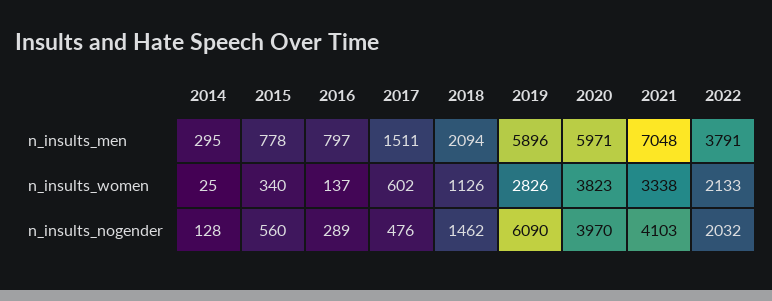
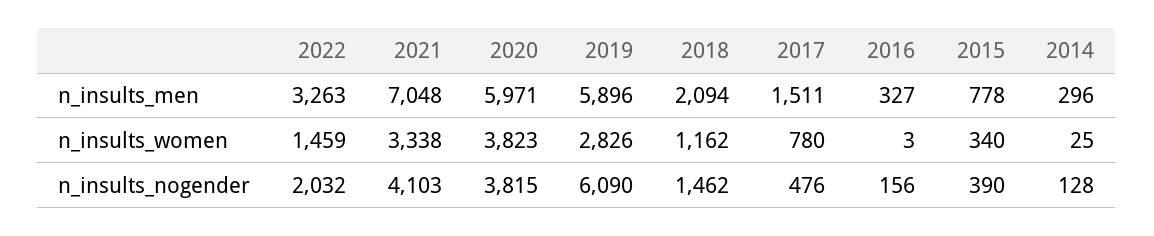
  {
    "2014": {
-     "n_insults_men": 295,
+     "n_insults_men": 296,
      "n_insults_women": 25,
      "n_insults_nogender": 128
    },
    "2015": {
      "n_insults_men": 778,
      "n_insults_women": 340,
-     "n_insults_nogender": 560
+     "n_insults_nogender": 390
    },
    "2016": {
-     "n_insults_men": 797,
+     "n_insults_men": 327,
-     "n_insults_women": 137,
+     "n_insults_women": 3,
-     "n_insults_nogender": 289
+     "n_insults_nogender": 156
    },
    "2017": {
      "n_insults_men": 1511,
-     "n_insults_women": 602,
+     "n_insults_women": 780,
      "n_insults_nogender": 476
    },
    "2018": {
      "n_insults_men": 2094,
-     "n_insults_women": 1126,
+     "n_insults_women": 1162,
      "n_insults_nogender": 1462
    },
    "2019": {
      "n_insults_men": 5896,
      "n_insults_women": 2826,
      "n_insults_nogender": 6090
    },
    "2020": {
      "n_insults_men": 5971,
      "n_insults_women": 3823,
-     "n_insults_nogender": 3970
+     "n_insults_nogender": 3815
    },
    "2021": {
      "n_insults_men": 7048,
      "n_insults_women": 3338,
      "n_insults_nogender": 4103
    },
    "2022": {
-     "n_insults_men": 3791,
+     "n_insults_men": 3263,
-     "n_insults_women": 2133,
+     "n_insults_women": 1459,
      "n_insults_nogender": 2032
    }
  }

